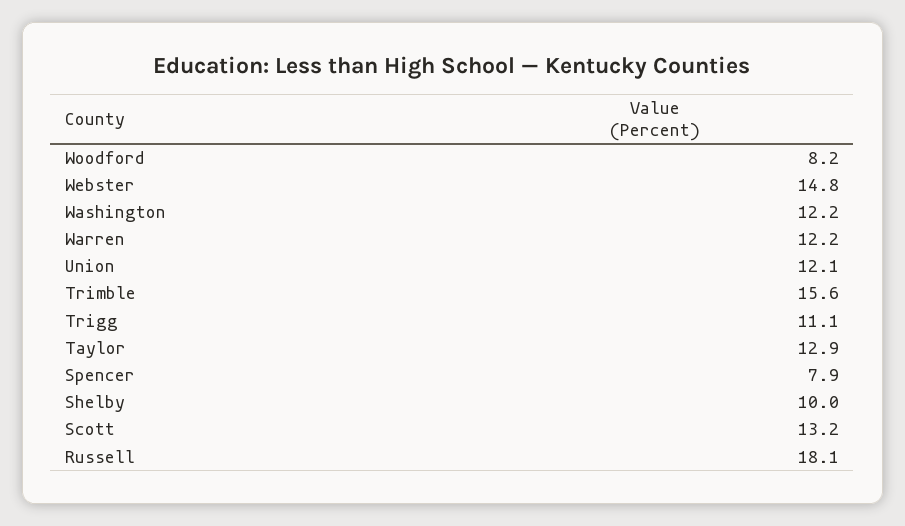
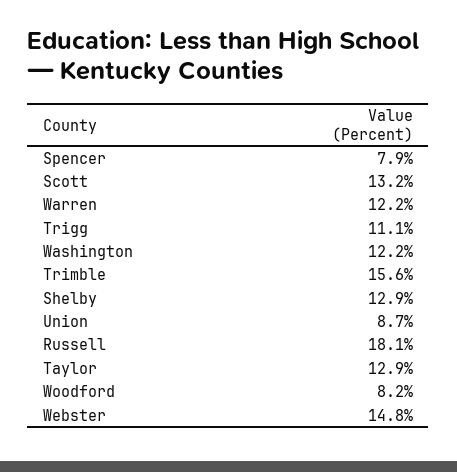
  {
    "Woodford": 8.2,
    "Webster": 14.8,
    "Washington": 12.2,
    "Warren": 12.2,
-   "Union": 12.1,
+   "Union": 8.7,
    "Trimble": 15.6,
    "Trigg": 11.1,
    "Taylor": 12.9,
    "Spencer": 7.9,
-   "Shelby": 10,
+   "Shelby": 12.9,
    "Scott": 13.2,
    "Russell": 18.1
  }

